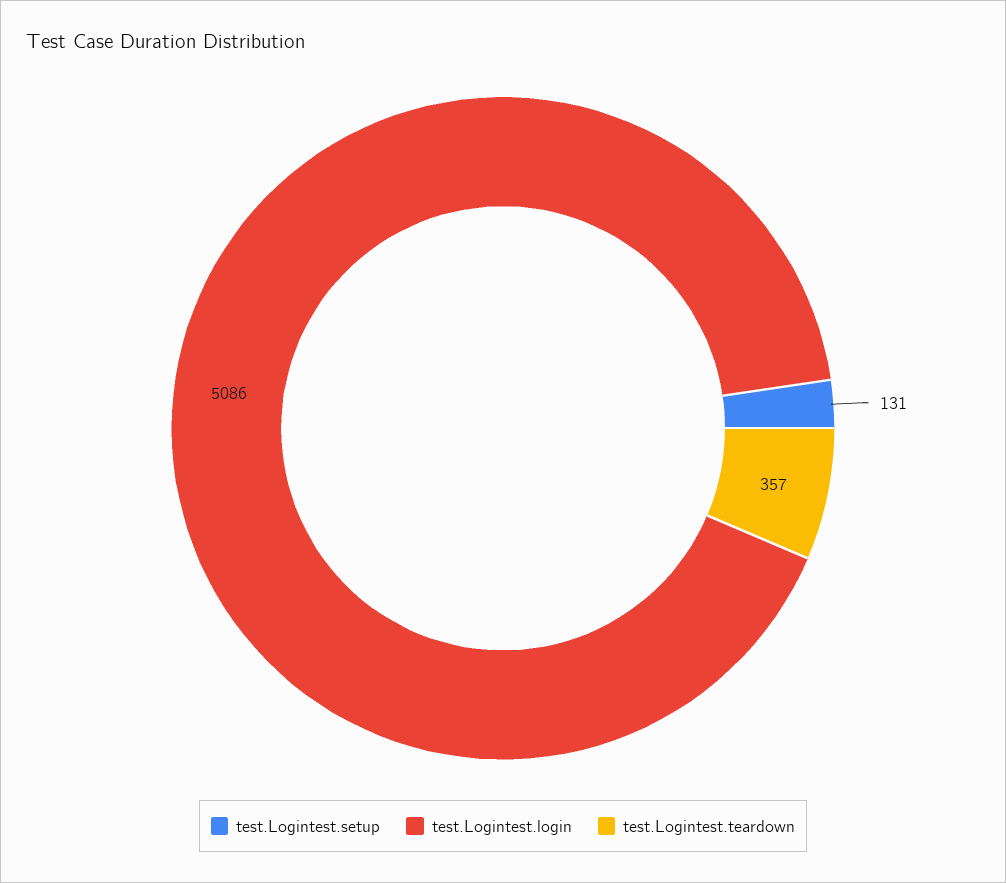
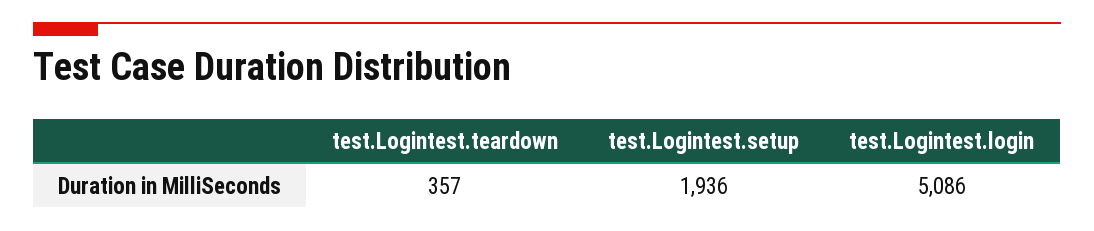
  {
-   "test.Logintest.setup": 131,
+   "test.Logintest.setup": 1936,
    "test.Logintest.login": 5086,
    "test.Logintest.teardown": 357
  }

